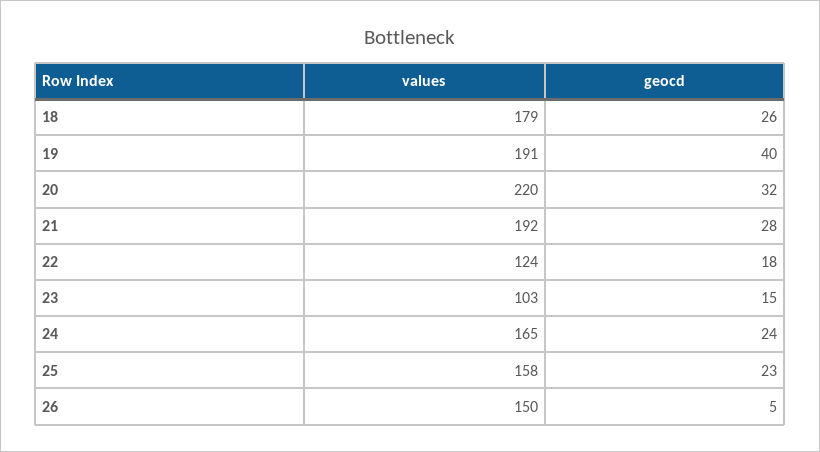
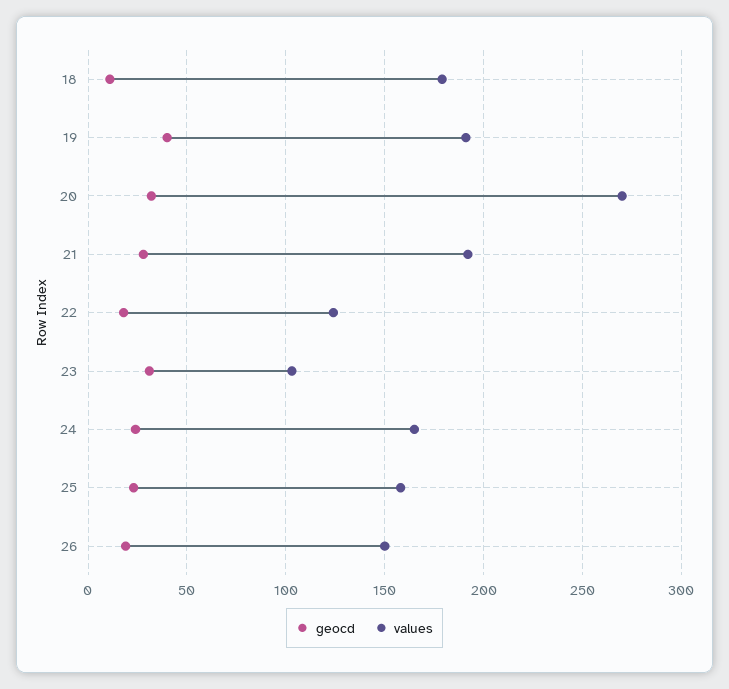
  {
    "values": {
      "18": 179,
      "19": 191,
-     "20": 220,
+     "20": 270,
      "21": 192,
      "22": 124,
      "23": 103,
      "24": 165,
      "25": 158,
      "26": 150
    },
    "geocd": {
-     "18": 26,
+     "18": 10,
      "19": 40,
      "20": 32,
      "21": 28,
      "22": 18,
-     "23": 15,
+     "23": 30,
      "24": 24,
      "25": 23,
-     "26": 5
+     "26": 20
    }
  }

